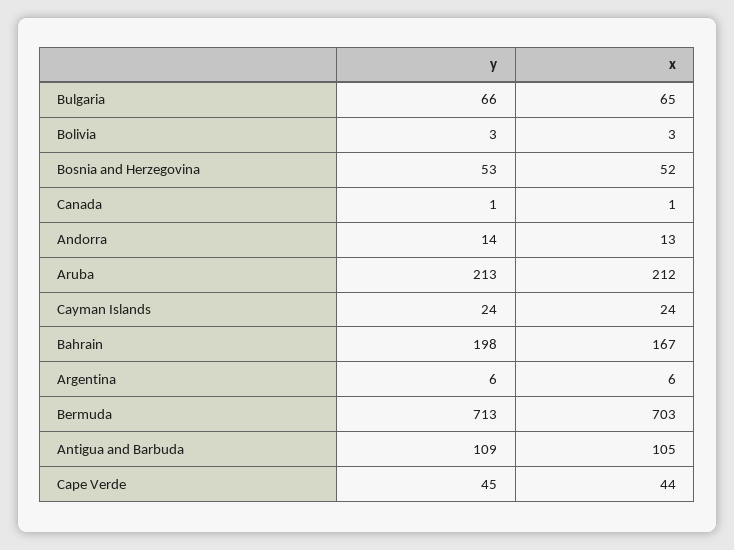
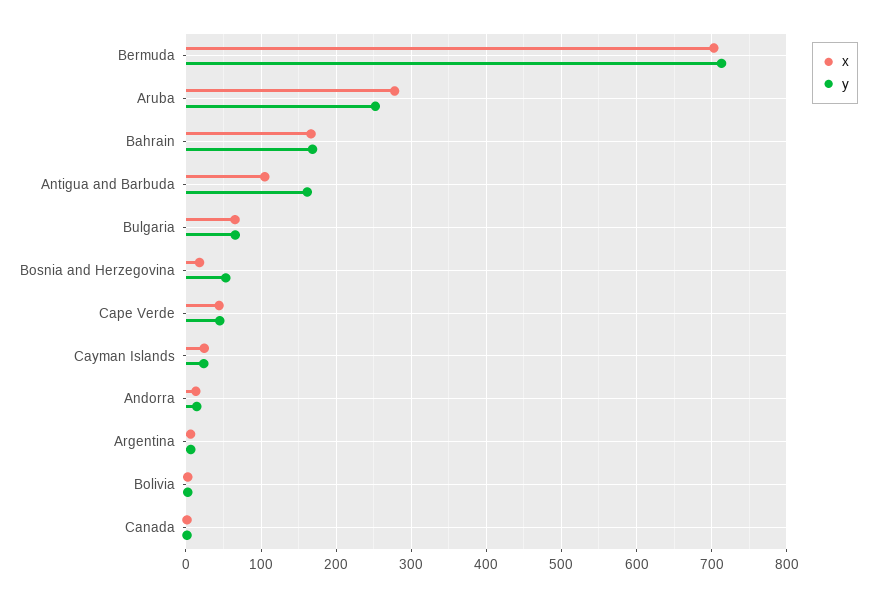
  {
    "y": {
      "Bulgaria": 66,
      "Bolivia": 3,
      "Bosnia and Herzegovina": 53,
      "Canada": 1,
      "Andorra": 14,
-     "Aruba": 213,
+     "Aruba": 250,
      "Cayman Islands": 24,
-     "Bahrain": 198,
+     "Bahrain": 170,
      "Argentina": 6,
      "Bermuda": 713,
-     "Antigua and Barbuda": 109,
+     "Antigua and Barbuda": 160,
      "Cape Verde": 45
    },
    "x": {
      "Bulgaria": 65,
      "Bolivia": 3,
-     "Bosnia and Herzegovina": 52,
+     "Bosnia and Herzegovina": 20,
      "Canada": 1,
      "Andorra": 13,
-     "Aruba": 212,
+     "Aruba": 280,
      "Cayman Islands": 24,
      "Bahrain": 167,
      "Argentina": 6,
      "Bermuda": 703,
      "Antigua and Barbuda": 105,
      "Cape Verde": 44
    }
  }

